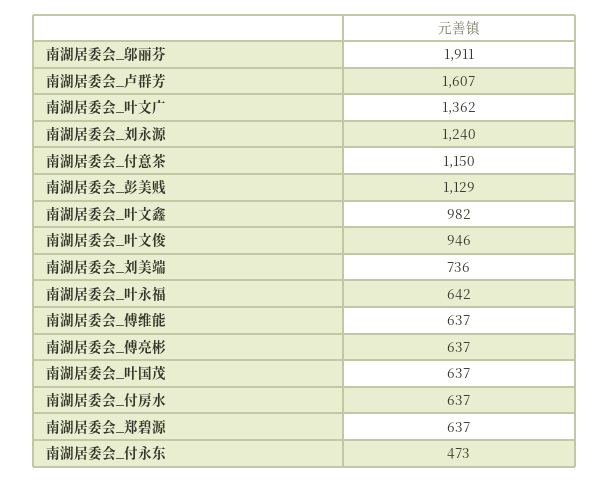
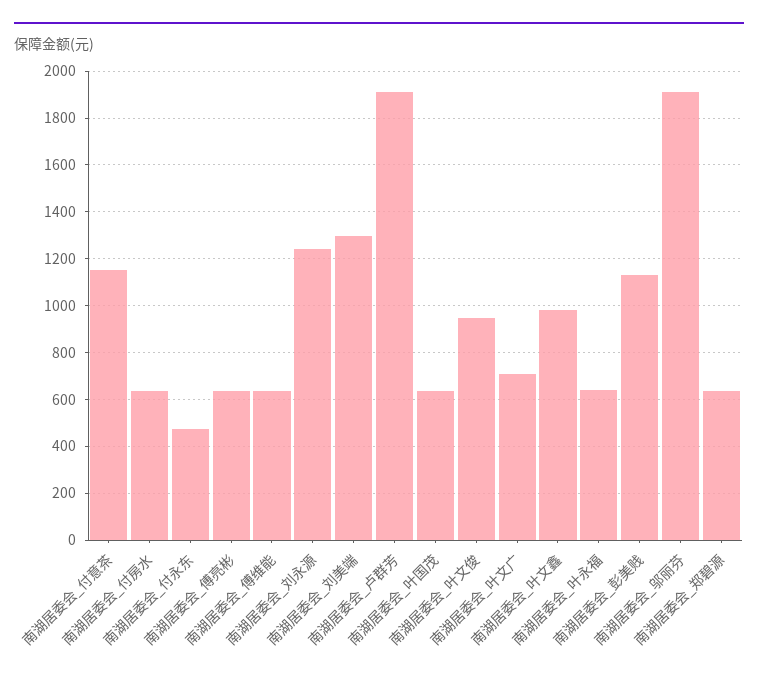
  {
    "南湖居委会_邬丽芬": 1911,
-   "南湖居委会_卢群芳": 1607,
+   "南湖居委会_卢群芳": 1900,
-   "南湖居委会_叶文广": 1362,
+   "南湖居委会_叶文广": 700,
    "南湖居委会_刘永源": 1240,
    "南湖居委会_付意茶": 1150,
    "南湖居委会_彭美贱": 1129,
    "南湖居委会_叶文鑫": 982,
    "南湖居委会_叶文俊": 946,
-   "南湖居委会_刘美端": 736,
+   "南湖居委会_刘美端": 1300,
    "南湖居委会_叶永福": 642,
    "南湖居委会_傅维能": 637,
    "南湖居委会_傅亮彬": 637,
    "南湖居委会_叶国茂": 637,
    "南湖居委会_付房水": 637,
    "南湖居委会_郑碧源": 637,
    "南湖居委会_付永东": 473
  }

